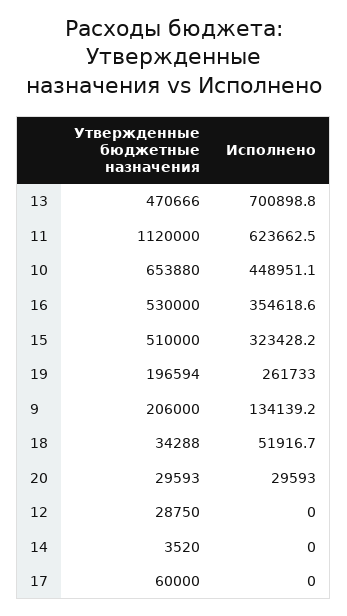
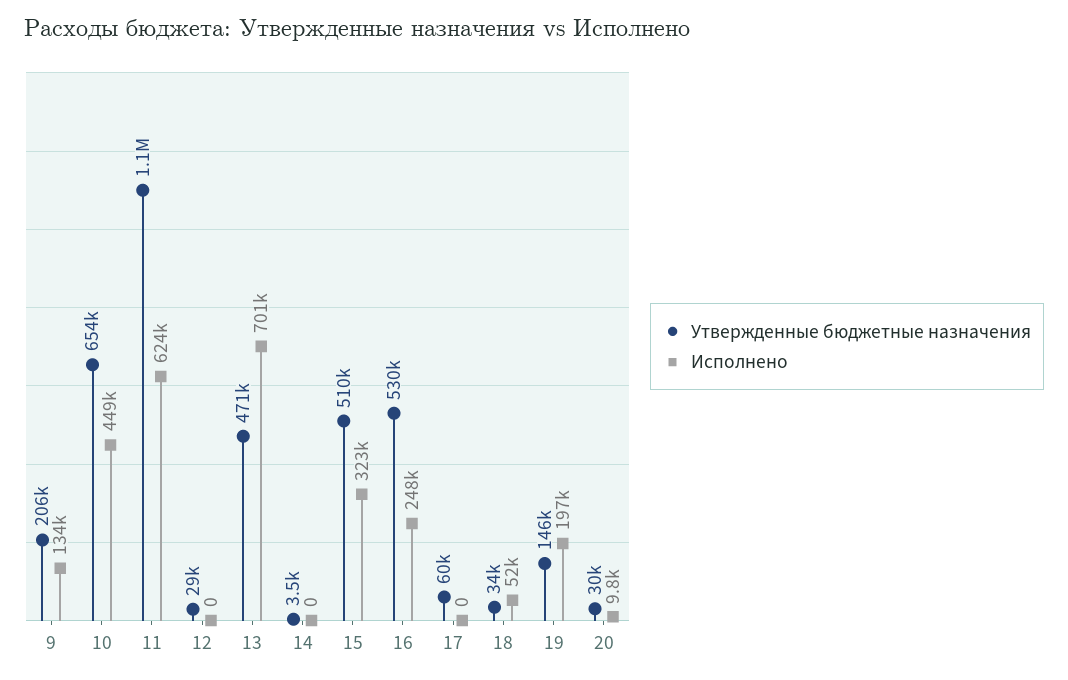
  {
    "Утвержденные бюджетные назначения": {
      "13": 470666,
      "11": 1120000,
      "10": 653880,
      "16": 530000,
      "15": 510000,
-     "19": 196594,
+     "19": 146000,
      "9": 206000,
      "18": 34288,
      "20": 29593,
      "12": 28750,
      "14": 3520,
      "17": 60000
    },
    "Исполнено": {
      "13": 700898.8,
      "11": 623662.5,
      "10": 448951.1,
-     "16": 354618.6,
+     "16": 248000,
      "15": 323428.2,
-     "19": 261733,
+     "19": 197000,
      "9": 134139.2,
      "18": 51916.7,
-     "20": 29593,
+     "20": 9800,
      "12": 0,
      "14": 0,
      "17": 0
    }
  }

